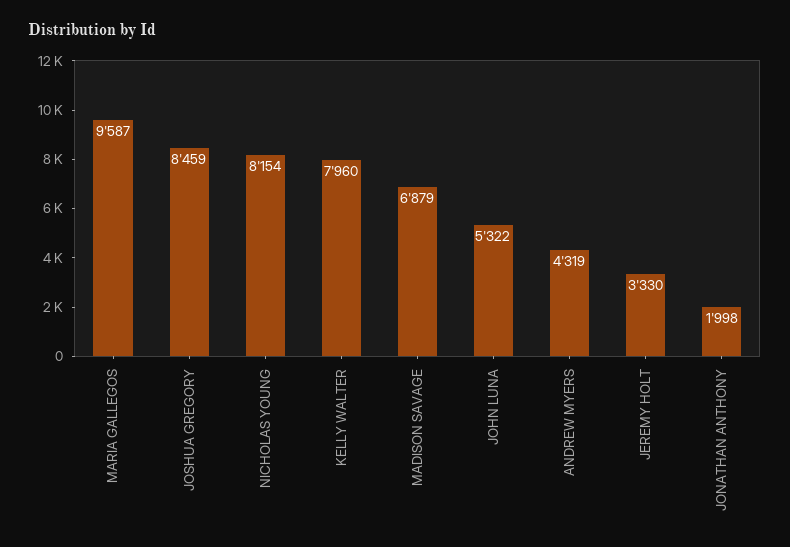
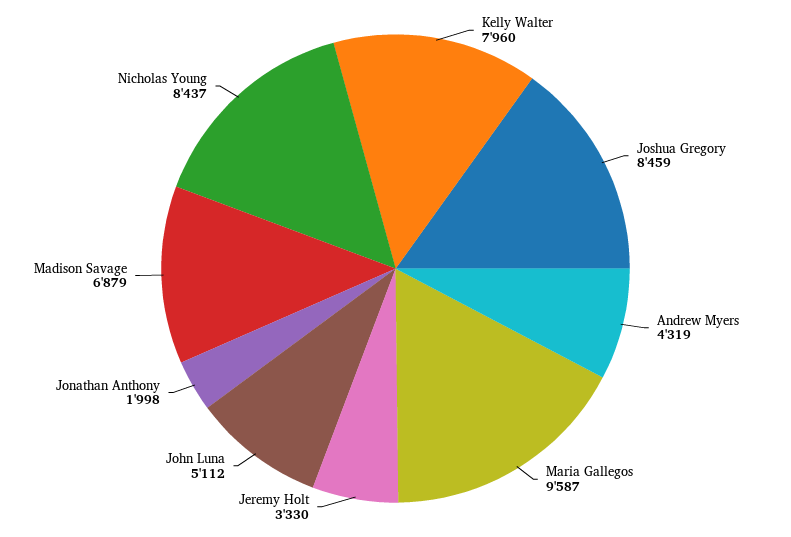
  {
    "MARIA GALLEGOS": 9587,
    "JOSHUA GREGORY": 8459,
-   "NICHOLAS YOUNG": 8154,
+   "NICHOLAS YOUNG": 8437,
    "KELLY WALTER": 7960,
    "MADISON SAVAGE": 6879,
-   "JOHN LUNA": 5322,
+   "JOHN LUNA": 5112,
    "ANDREW MYERS": 4319,
    "JEREMY HOLT": 3330,
    "JONATHAN ANTHONY": 1998
  }

